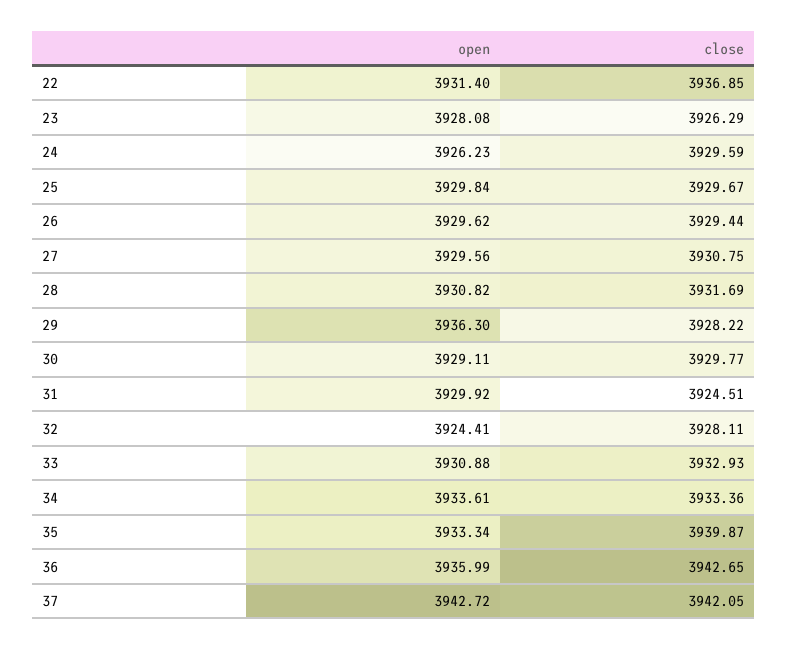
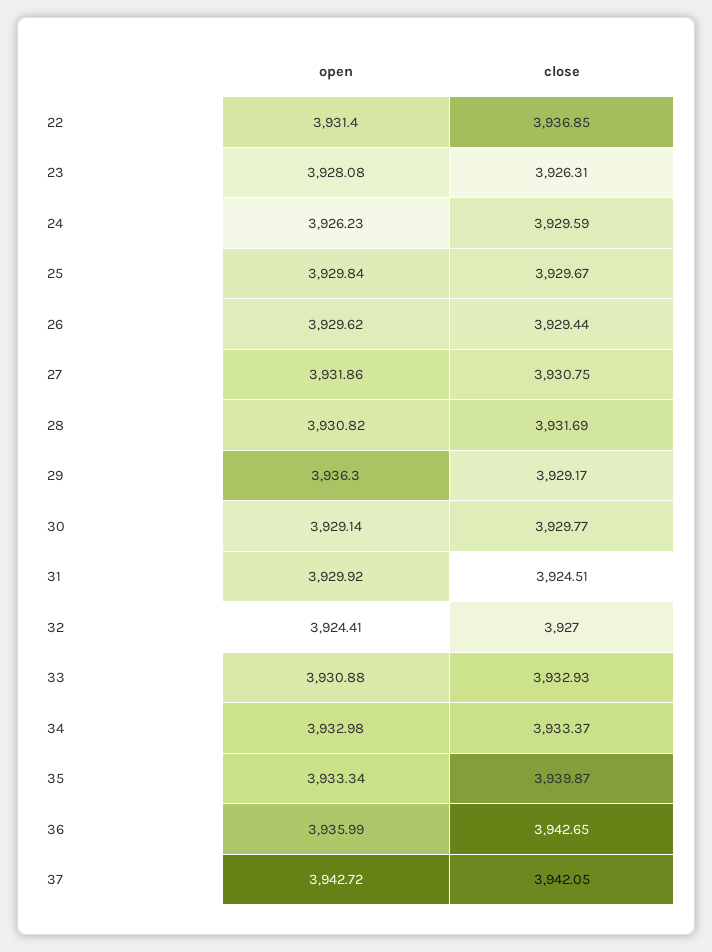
  {
    "open": {
      "22": 3931.4,
      "23": 3928.08,
      "24": 3926.23,
      "25": 3929.84,
      "26": 3929.62,
-     "27": 3929.56,
+     "27": 3931.86,
      "28": 3930.82,
      "29": 3936.3,
-     "30": 3929.11,
+     "30": 3929.14,
      "31": 3929.92,
      "32": 3924.41,
      "33": 3930.88,
-     "34": 3933.61,
+     "34": 3932.98,
      "35": 3933.34,
      "36": 3935.99,
      "37": 3942.72
    },
    "close": {
      "22": 3936.85,
-     "23": 3926.29,
+     "23": 3926.31,
      "24": 3929.59,
      "25": 3929.67,
      "26": 3929.44,
      "27": 3930.75,
      "28": 3931.69,
-     "29": 3928.22,
+     "29": 3929.17,
      "30": 3929.77,
      "31": 3924.51,
-     "32": 3928.11,
+     "32": 3927,
      "33": 3932.93,
-     "34": 3933.36,
+     "34": 3933.37,
      "35": 3939.87,
      "36": 3942.65,
      "37": 3942.05
    }
  }

